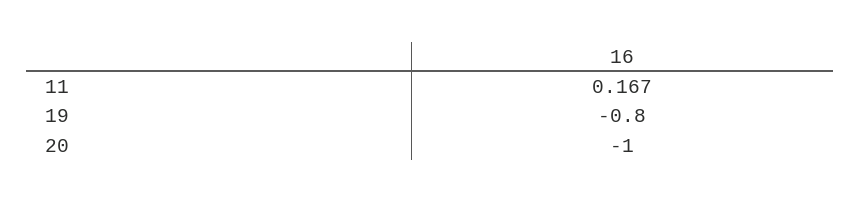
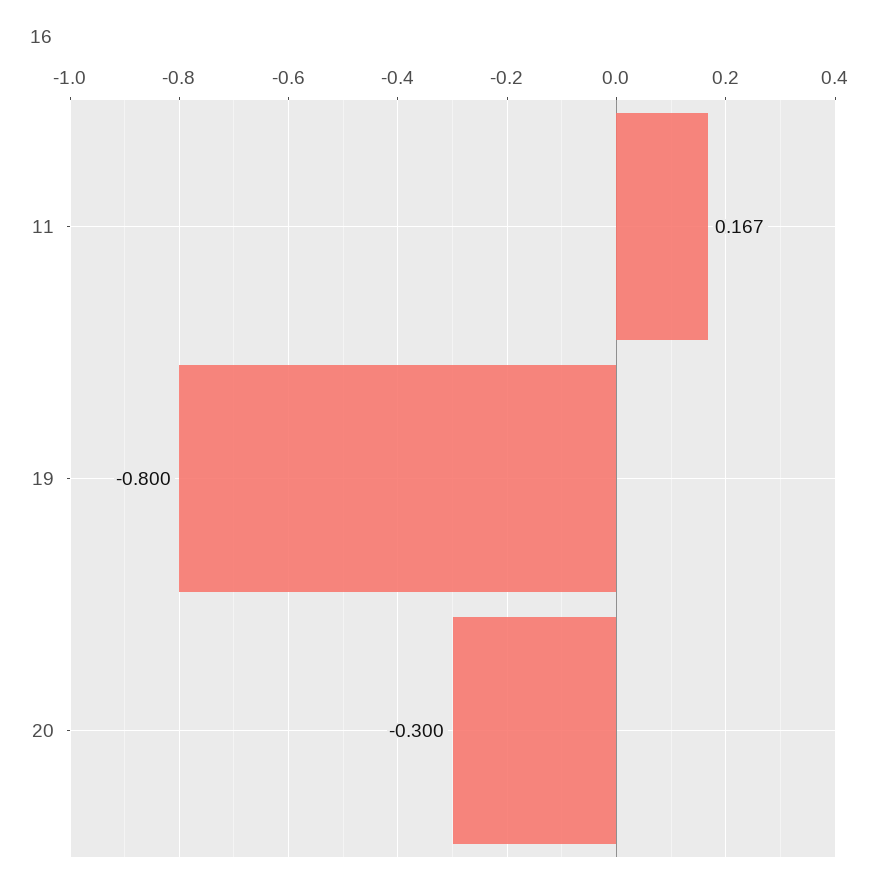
  {
    "11": 0.167,
    "19": -0.8,
-   "20": -1
+   "20": -0.3
  }

